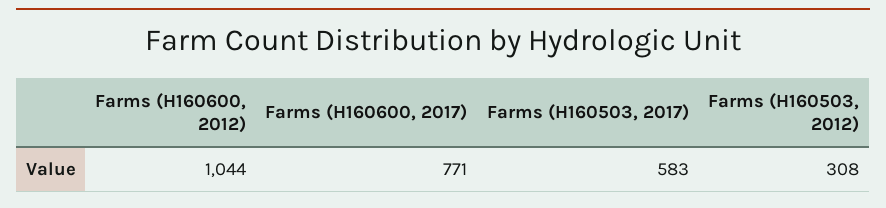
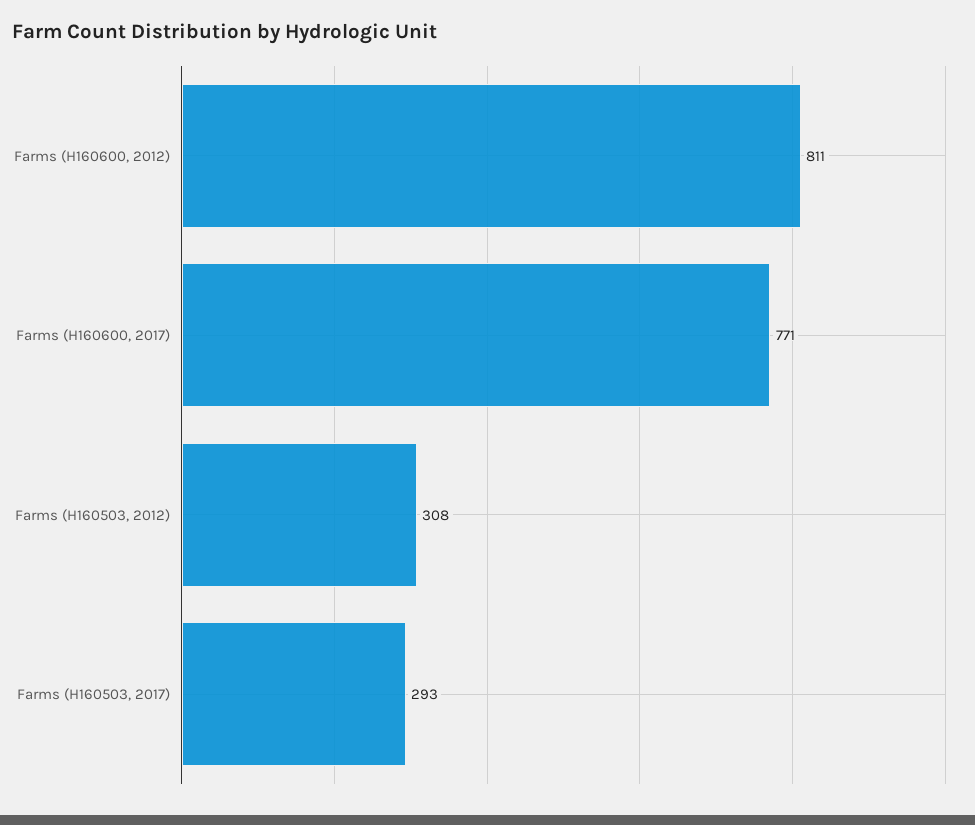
  {
-   "Farms (H160600, 2012)": 1044,
+   "Farms (H160600, 2012)": 811,
    "Farms (H160600, 2017)": 771,
-   "Farms (H160503, 2017)": 583,
+   "Farms (H160503, 2017)": 293,
    "Farms (H160503, 2012)": 308
  }

